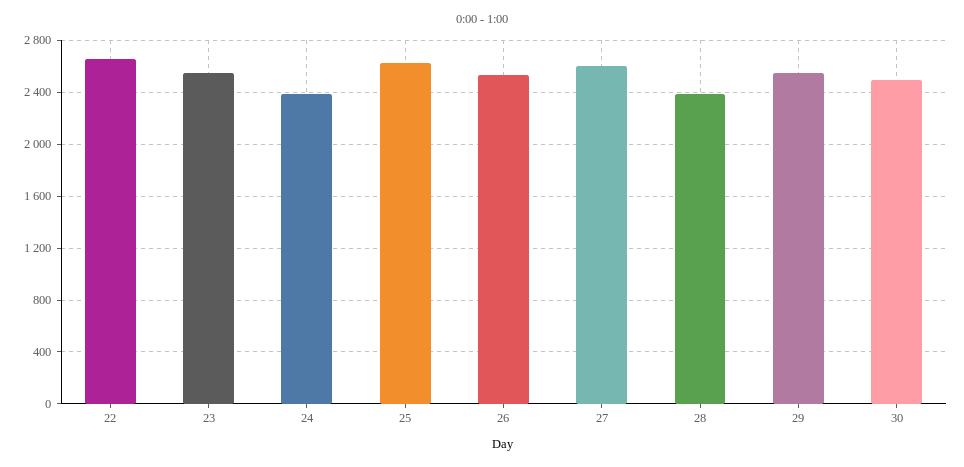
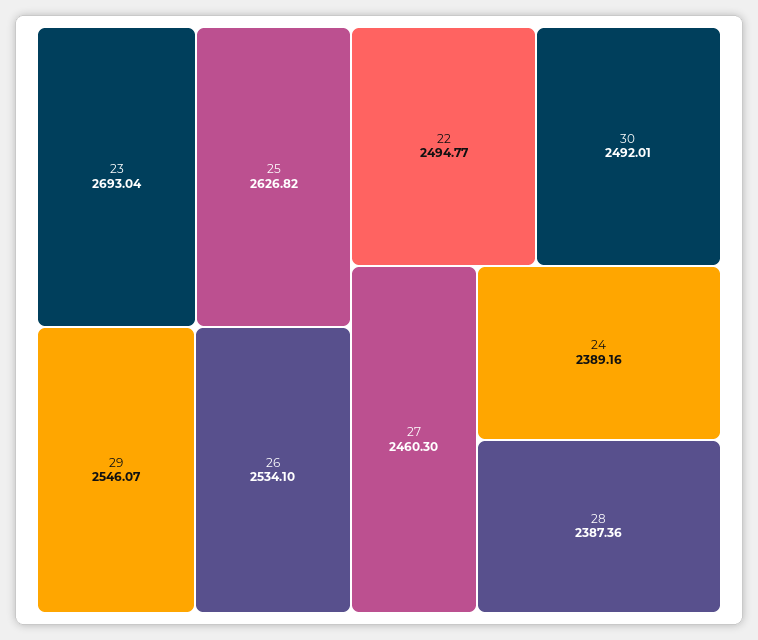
  {
-   "22": 2650,
+   "22": 2494.77,
-   "23": 2550,
+   "23": 2693.04,
    "24": 2389.16,
    "25": 2626.82,
    "26": 2534.1,
-   "27": 2600,
+   "27": 2460.3,
    "28": 2387.36,
    "29": 2546.07,
    "30": 2492.01
  }

